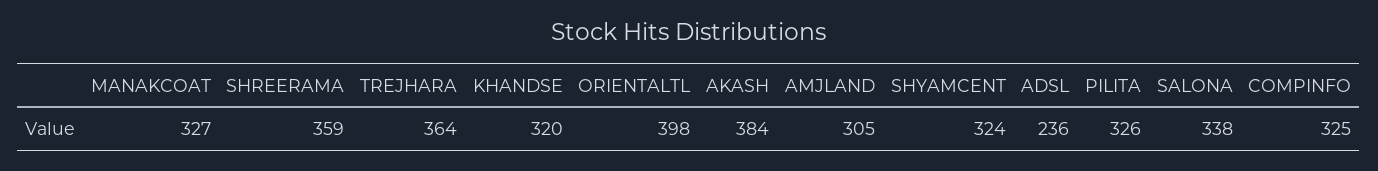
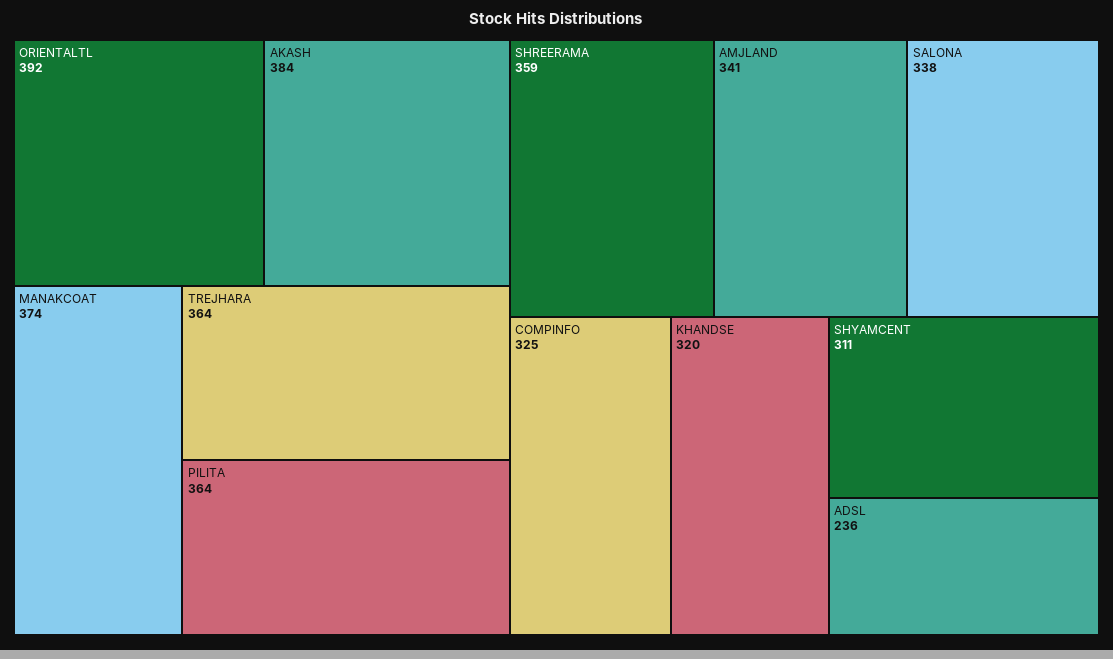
  {
-   "MANAKCOAT": 327,
+   "MANAKCOAT": 374,
    "SHREERAMA": 359,
    "TREJHARA": 364,
    "KHANDSE": 320,
-   "ORIENTALTL": 398,
+   "ORIENTALTL": 392,
    "AKASH": 384,
-   "AMJLAND": 305,
+   "AMJLAND": 341,
-   "SHYAMCENT": 324,
+   "SHYAMCENT": 311,
    "ADSL": 236,
-   "PILITA": 326,
+   "PILITA": 364,
    "SALONA": 338,
    "COMPINFO": 325
  }

